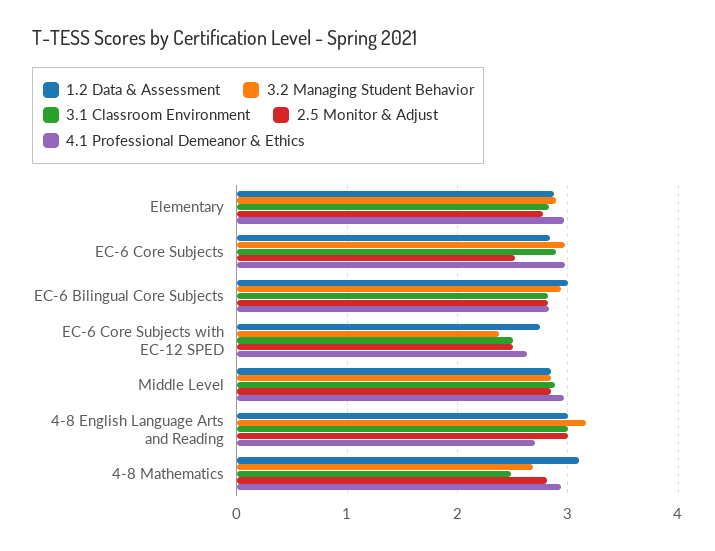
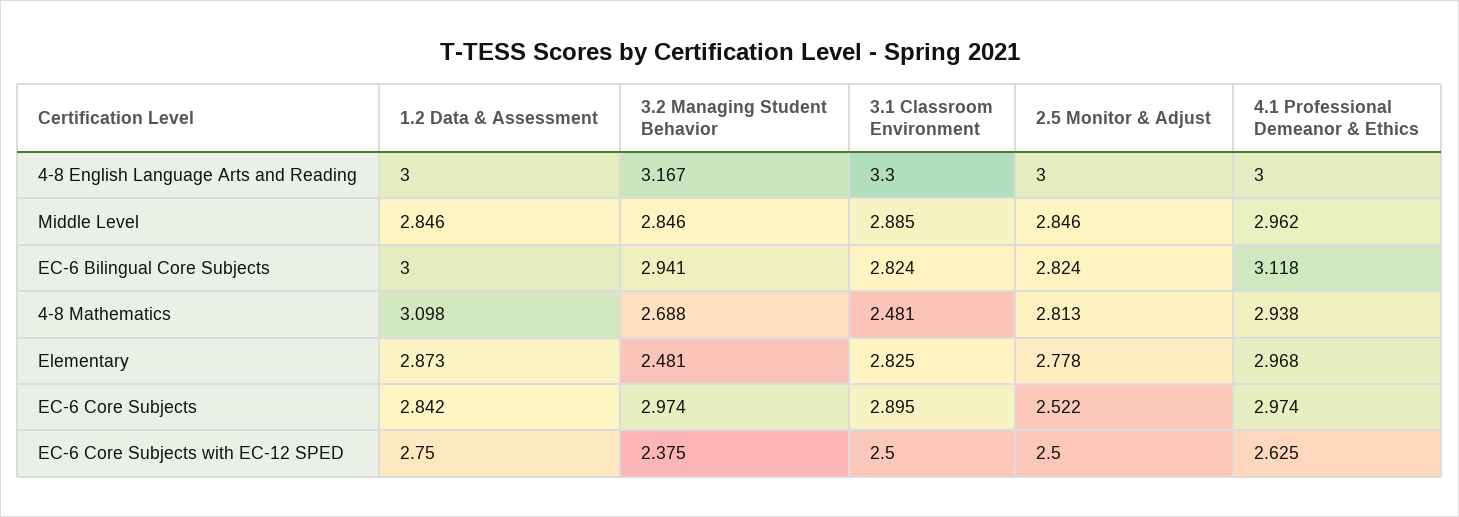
  {
    "1.2 Data & Assessment": {
      "Elementary": 2.873,
      "EC-6 Core Subjects": 2.842,
      "EC-6 Bilingual Core Subjects": 3,
      "EC-6 Core Subjects with EC-12 SPED": 2.75,
      "Middle Level": 2.846,
      "4-8 English Language Arts and Reading": 3,
      "4-8 Mathematics": 3.098
    },
    "3.2 Managing Student Behavior": {
-     "Elementary": 2.9,
+     "Elementary": 2.481,
      "EC-6 Core Subjects": 2.974,
      "EC-6 Bilingual Core Subjects": 2.941,
      "EC-6 Core Subjects with EC-12 SPED": 2.375,
      "Middle Level": 2.846,
      "4-8 English Language Arts and Reading": 3.167,
      "4-8 Mathematics": 2.688
    },
    "3.1 Classroom Environment": {
      "Elementary": 2.825,
      "EC-6 Core Subjects": 2.895,
      "EC-6 Bilingual Core Subjects": 2.824,
      "EC-6 Core Subjects with EC-12 SPED": 2.5,
      "Middle Level": 2.885,
-     "4-8 English Language Arts and Reading": 3,
+     "4-8 English Language Arts and Reading": 3.3,
      "4-8 Mathematics": 2.481
    },
    "2.5 Monitor & Adjust": {
      "Elementary": 2.778,
      "EC-6 Core Subjects": 2.522,
      "EC-6 Bilingual Core Subjects": 2.824,
      "EC-6 Core Subjects with EC-12 SPED": 2.5,
      "Middle Level": 2.846,
      "4-8 English Language Arts and Reading": 3,
      "4-8 Mathematics": 2.813
    },
    "4.1 Professional Demeanor & Ethics": {
      "Elementary": 2.968,
      "EC-6 Core Subjects": 2.974,
-     "EC-6 Bilingual Core Subjects": 2.8,
+     "EC-6 Bilingual Core Subjects": 3.118,
      "EC-6 Core Subjects with EC-12 SPED": 2.625,
      "Middle Level": 2.962,
-     "4-8 English Language Arts and Reading": 2.7,
+     "4-8 English Language Arts and Reading": 3,
      "4-8 Mathematics": 2.938
    }
  }

